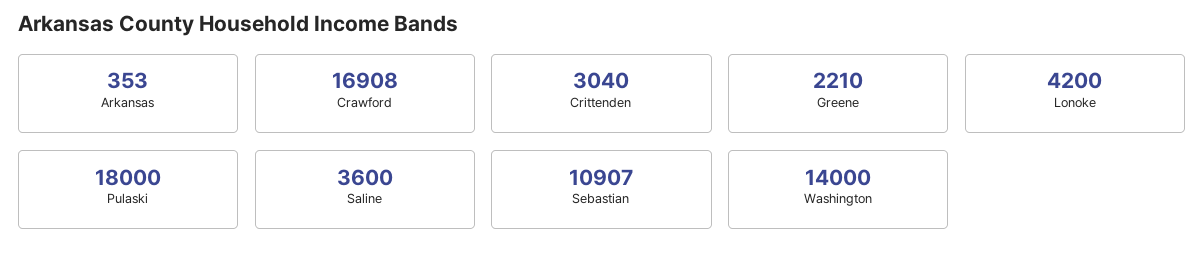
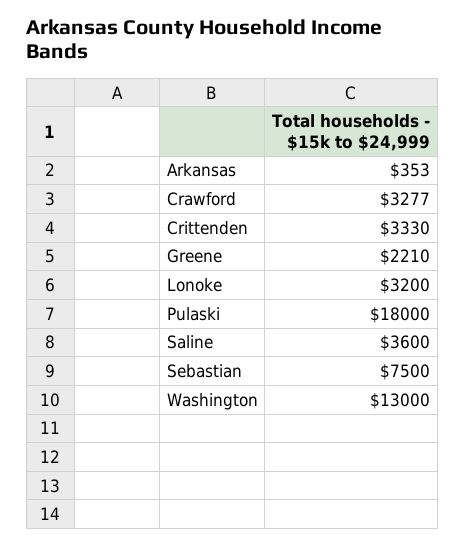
  {
    "Arkansas": 353,
-   "Crawford": 16908,
+   "Crawford": 3277,
-   "Crittenden": 3040,
+   "Crittenden": 3330,
    "Greene": 2210,
-   "Lonoke": 4200,
+   "Lonoke": 3200,
    "Pulaski": 18000,
    "Saline": 3600,
-   "Sebastian": 10907,
+   "Sebastian": 7500,
-   "Washington": 14000
+   "Washington": 13000
  }

